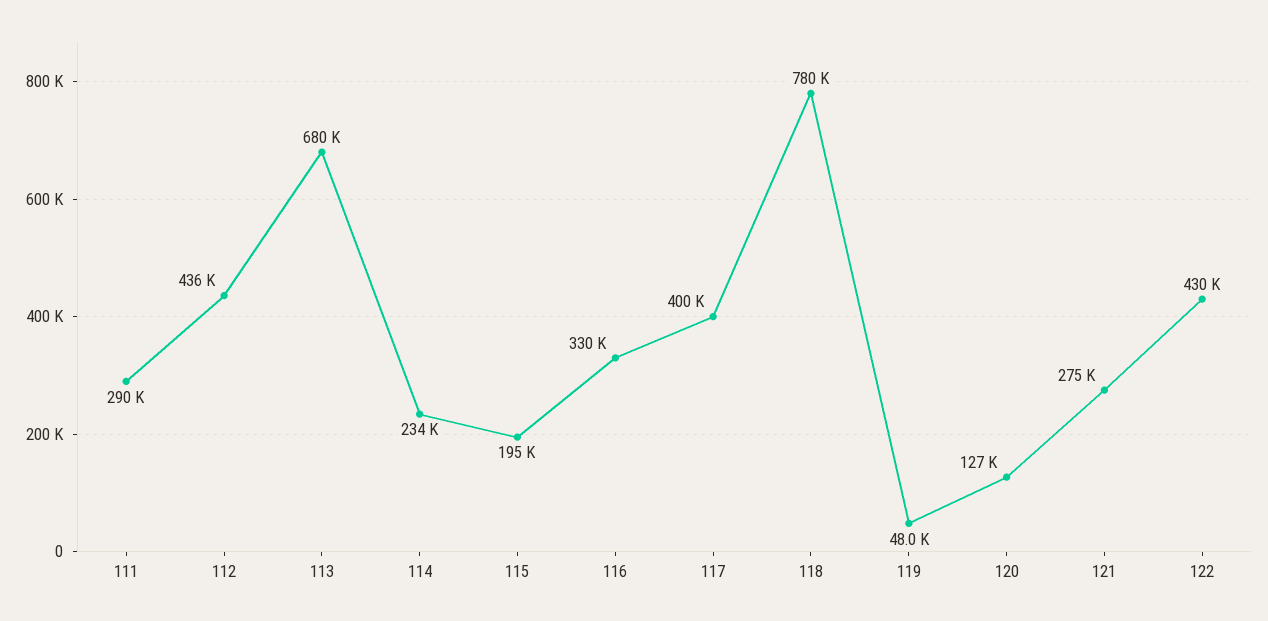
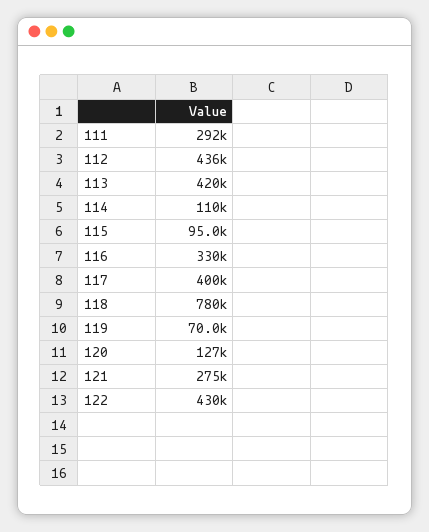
  {
-   "111": 290000,
+   "111": 292000,
    "112": 436000,
-   "113": 680000,
+   "113": 420000,
-   "114": 234000,
+   "114": 110000,
-   "115": 195000,
+   "115": 95000,
    "116": 330000,
    "117": 400000,
    "118": 780000,
-   "119": 48000,
+   "119": 70000,
    "120": 127000,
    "121": 275000,
    "122": 430000
  }

